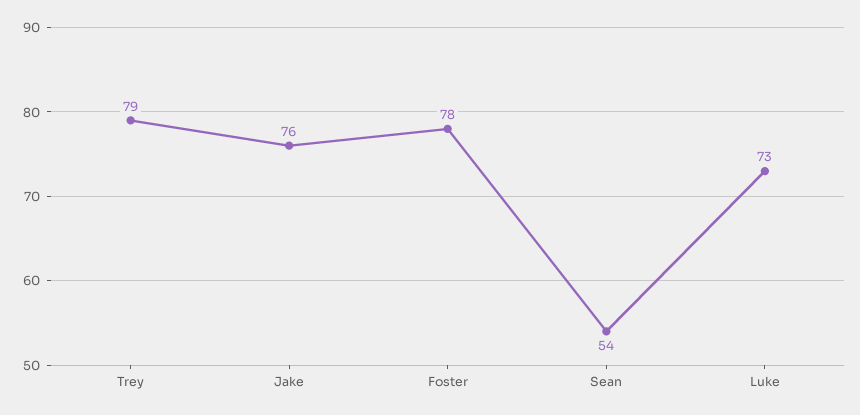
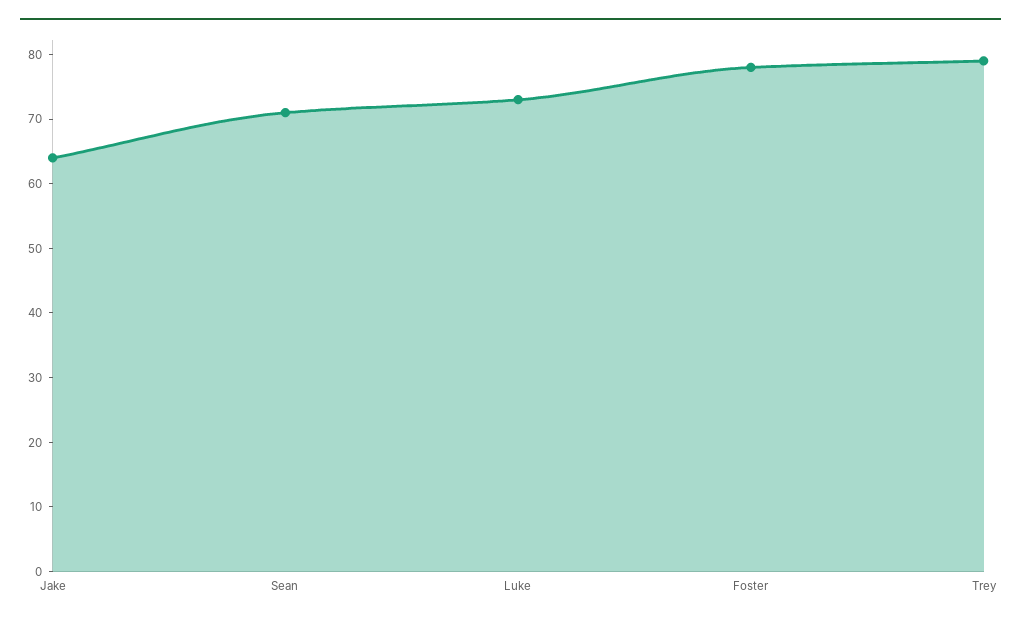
  {
    "Trey": 79,
-   "Jake": 76,
+   "Jake": 65,
    "Foster": 78,
-   "Sean": 54,
+   "Sean": 70,
    "Luke": 73
  }

